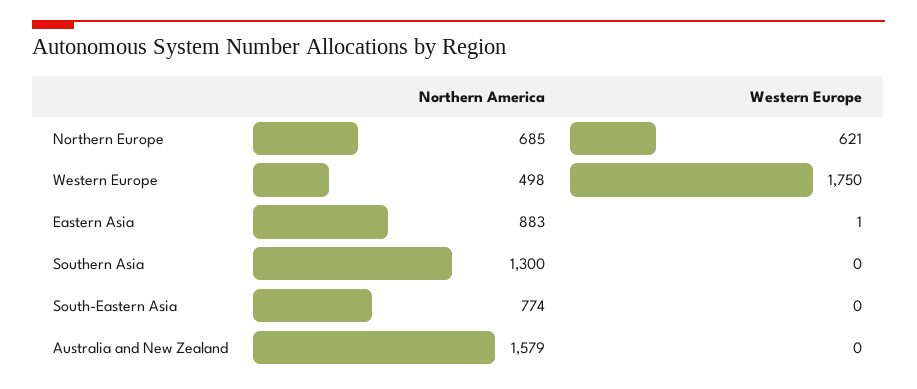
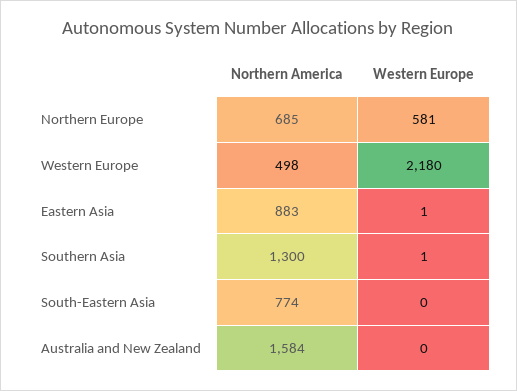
  {
    "Northern America": {
      "Northern Europe": 685,
      "Western Europe": 498,
      "Eastern Asia": 883,
      "Southern Asia": 1300,
      "South-Eastern Asia": 774,
-     "Australia and New Zealand": 1579
+     "Australia and New Zealand": 1584
    },
    "Western Europe": {
-     "Northern Europe": 621,
+     "Northern Europe": 581,
-     "Western Europe": 1750,
+     "Western Europe": 2180,
      "Eastern Asia": 1,
-     "Southern Asia": 0,
+     "Southern Asia": 1,
      "South-Eastern Asia": 0,
      "Australia and New Zealand": 0
    }
  }

